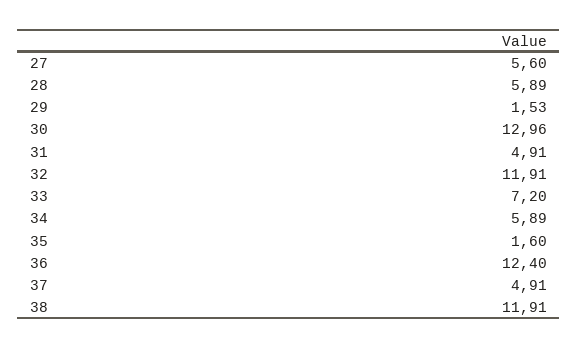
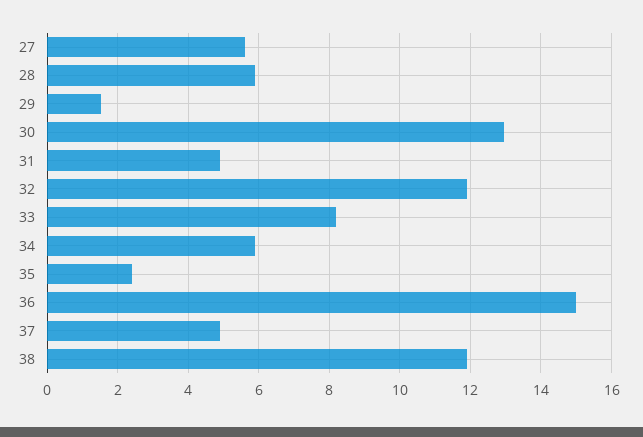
  {
    "27": 5.6,
    "28": 5.89,
    "29": 1.53,
    "30": 12.96,
    "31": 4.91,
    "32": 11.91,
-   "33": 7.2,
+   "33": 8.2,
    "34": 5.89,
-   "35": 1.6,
+   "35": 2.4,
-   "36": 12.4,
+   "36": 15,
    "37": 4.91,
    "38": 11.91
  }

